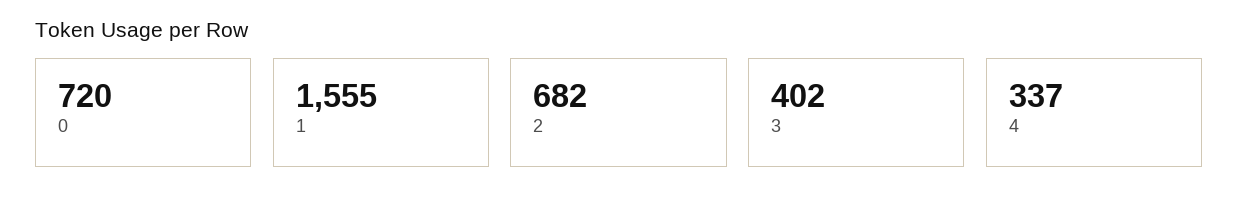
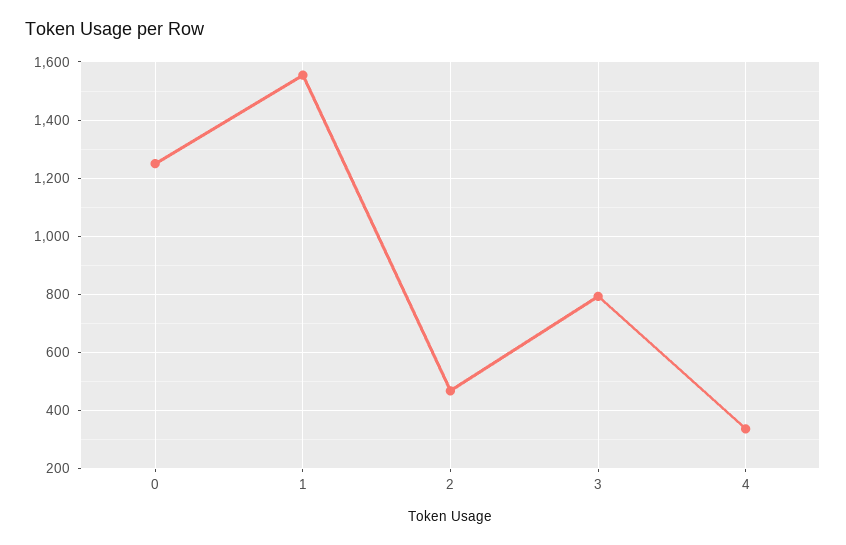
  {
-   "0": 720,
+   "0": 1250,
    "1": 1555,
-   "2": 682,
+   "2": 475,
-   "3": 402,
+   "3": 800,
    "4": 337
  }

